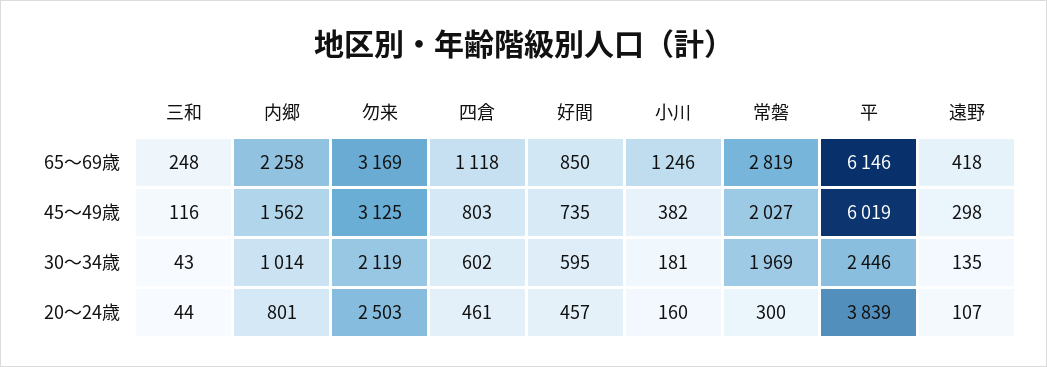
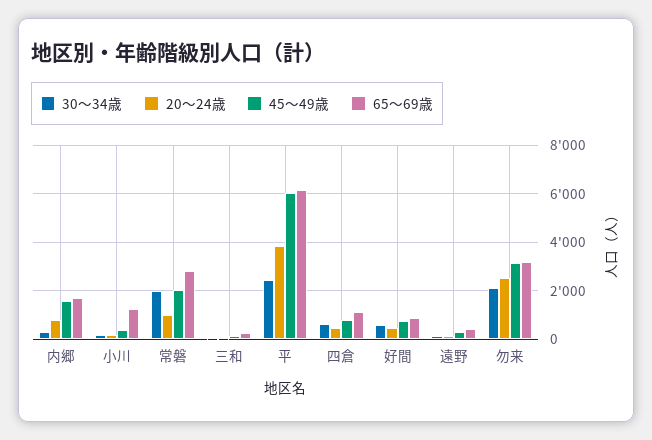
  {
    "65～69歳": {
      "三和": 248,
-     "内郷": 2258,
+     "内郷": 1750,
      "勿来": 3169,
      "四倉": 1118,
      "好間": 850,
      "小川": 1246,
      "常磐": 2819,
      "平": 6146,
      "遠野": 418
    },
    "45～49歳": {
      "三和": 116,
      "内郷": 1562,
      "勿来": 3125,
      "四倉": 803,
      "好間": 735,
      "小川": 382,
      "常磐": 2027,
      "平": 6019,
      "遠野": 298
    },
    "30～34歳": {
      "三和": 43,
-     "内郷": 1014,
+     "内郷": 250,
      "勿来": 2119,
      "四倉": 602,
      "好間": 595,
      "小川": 181,
      "常磐": 1969,
      "平": 2446,
      "遠野": 135
    },
    "20～24歳": {
      "三和": 44,
      "内郷": 801,
      "勿来": 2503,
      "四倉": 461,
      "好間": 457,
      "小川": 160,
-     "常磐": 300,
+     "常磐": 1000,
      "平": 3839,
      "遠野": 107
    }
  }

